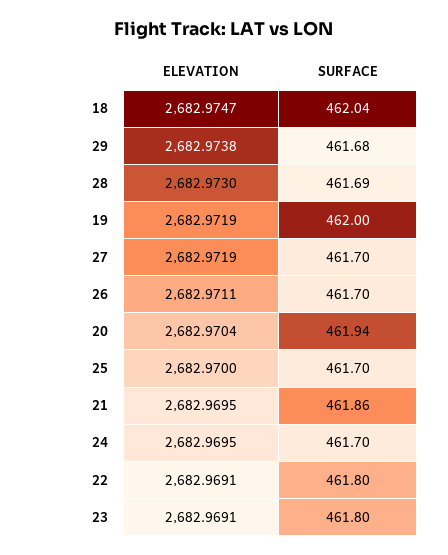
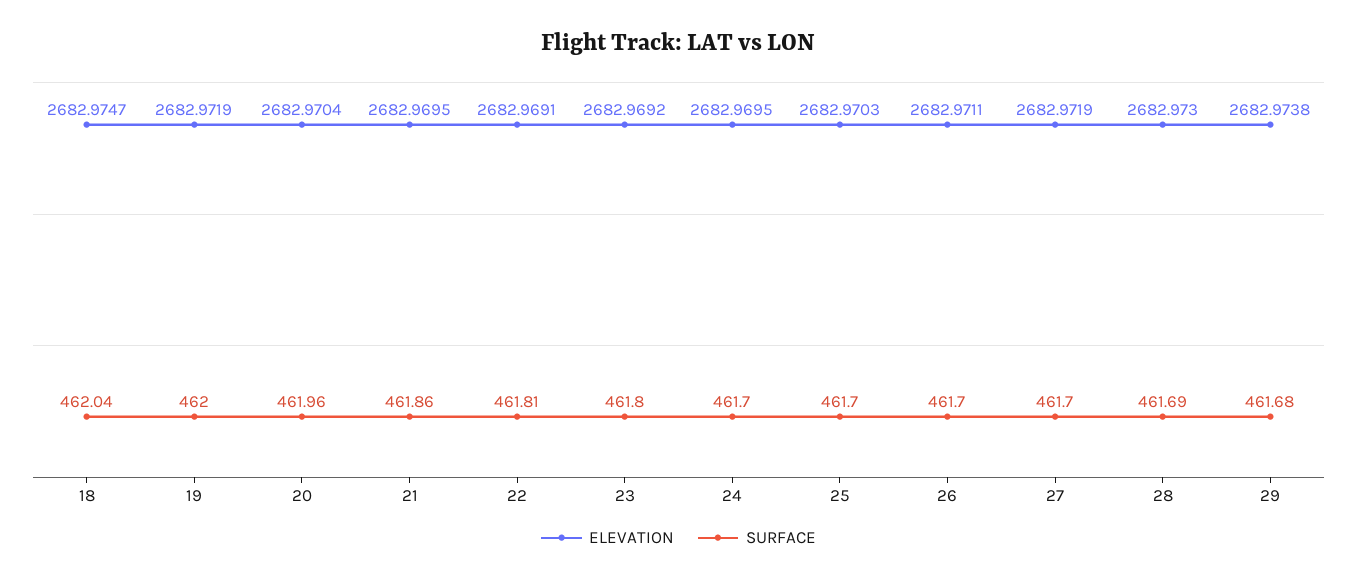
  {
    "ELEVATION": {
      "18": 2682.9747,
      "29": 2682.9738,
      "28": 2682.973,
      "19": 2682.9719,
      "27": 2682.9719,
      "26": 2682.9711,
      "20": 2682.9704,
-     "25": 2682.97,
+     "25": 2682.9703,
      "21": 2682.9695,
      "24": 2682.9695,
      "22": 2682.9691,
-     "23": 2682.9691
+     "23": 2682.9692
    },
    "SURFACE": {
      "18": 462.04,
      "29": 461.68,
      "28": 461.69,
      "19": 462,
      "27": 461.7,
      "26": 461.7,
-     "20": 461.94,
+     "20": 461.96,
      "25": 461.7,
      "21": 461.86,
      "24": 461.7,
-     "22": 461.8,
+     "22": 461.81,
      "23": 461.8
    }
  }

